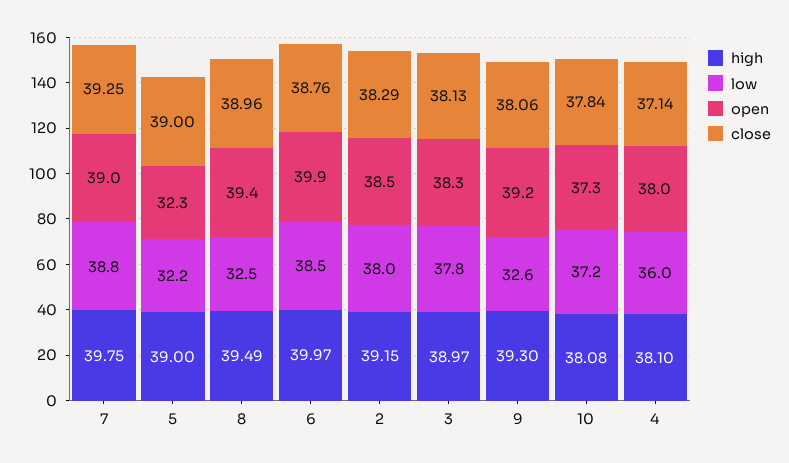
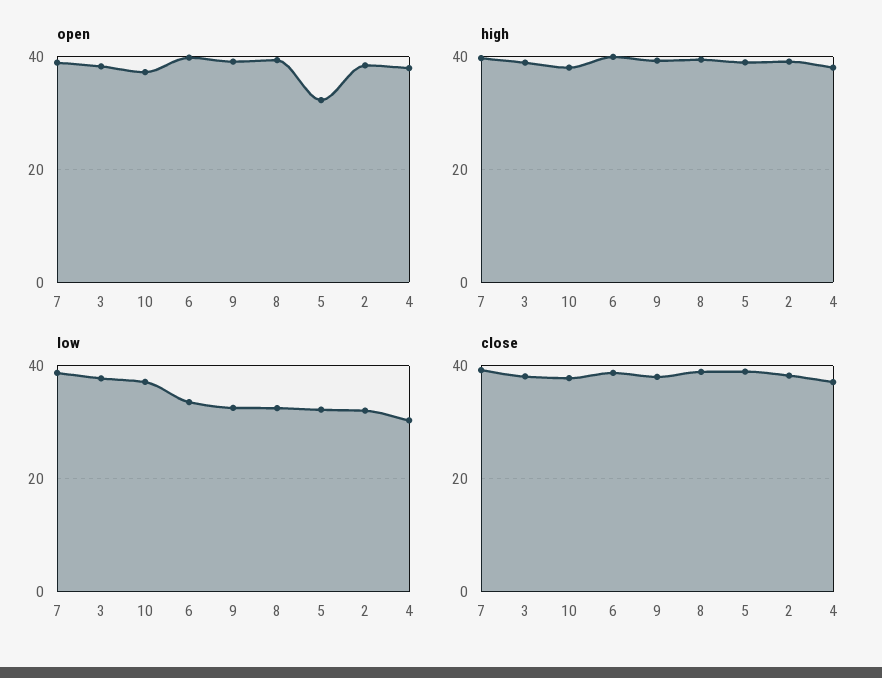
  {
    "high": {
      "7": 39.75,
      "5": 39,
      "8": 39.49,
      "6": 39.97,
      "2": 39.15,
      "3": 38.97,
      "9": 39.3,
      "10": 38.08,
      "4": 38.1
    },
    "low": {
      "7": 38.8,
      "5": 32.2,
      "8": 32.5,
-     "6": 38.5,
+     "6": 34,
-     "2": 38,
+     "2": 32,
      "3": 37.8,
      "9": 32.6,
      "10": 37.2,
-     "4": 36
+     "4": 30
    },
    "open": {
      "7": 39,
      "5": 32.3,
      "8": 39.4,
      "6": 39.9,
      "2": 38.5,
      "3": 38.3,
      "9": 39.2,
      "10": 37.3,
      "4": 38
    },
    "close": {
      "7": 39.25,
      "5": 39,
      "8": 38.96,
      "6": 38.76,
      "2": 38.29,
      "3": 38.13,
      "9": 38.06,
      "10": 37.84,
      "4": 37.14
    }
  }

